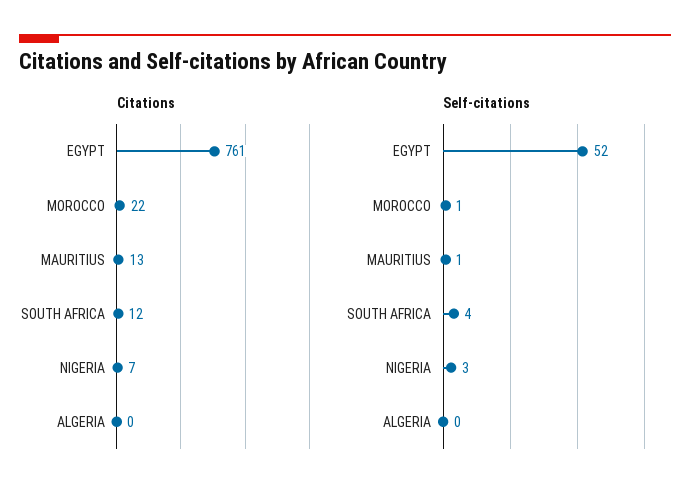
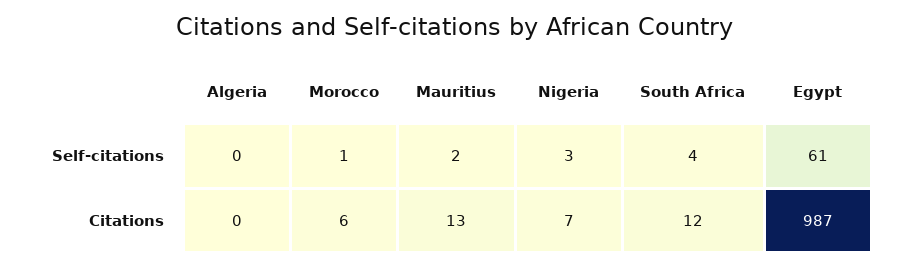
  {
    "Citations": {
-     "EGYPT": 761,
+     "EGYPT": 987,
-     "MOROCCO": 22,
+     "MOROCCO": 6,
      "MAURITIUS": 13,
      "SOUTH AFRICA": 12,
      "NIGERIA": 7,
      "ALGERIA": 0
    },
    "Self-citations": {
-     "EGYPT": 52,
+     "EGYPT": 61,
      "MOROCCO": 1,
-     "MAURITIUS": 1,
+     "MAURITIUS": 2,
      "SOUTH AFRICA": 4,
      "NIGERIA": 3,
      "ALGERIA": 0
    }
  }

